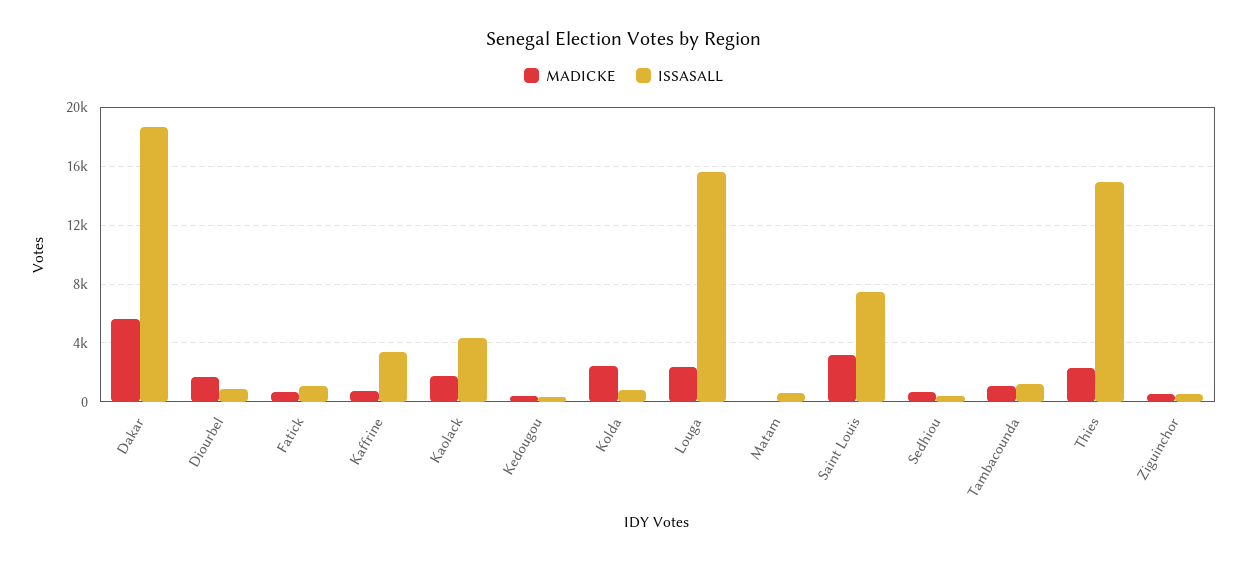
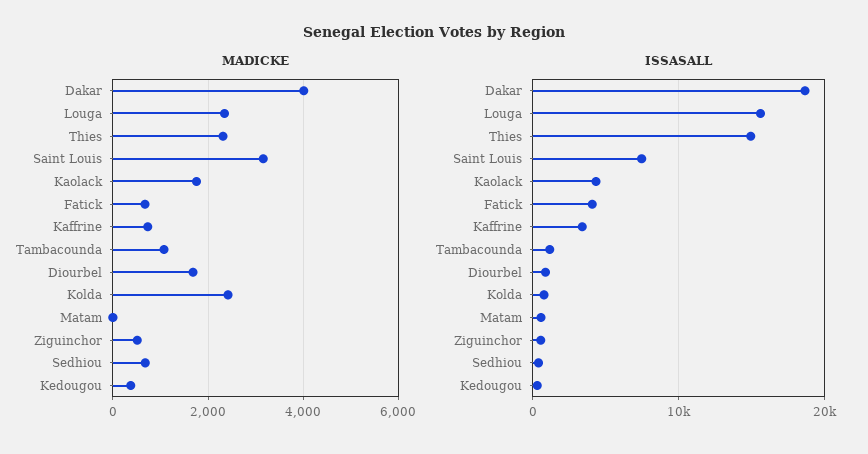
  {
    "MADICKE": {
-     "Dakar": 5500,
+     "Dakar": 4000,
      "Diourbel": 1600,
      "Fatick": 600,
      "Kaffrine": 800,
      "Kaolack": 1800,
      "Kedougou": 400,
      "Kolda": 2400,
      "Louga": 2400,
      "Matam": 0,
      "Saint Louis": 3200,
      "Sedhiou": 600,
      "Tambacounda": 1000,
      "Thies": 2400,
      "Ziguinchor": 600
    },
    "ISSASALL": {
      "Dakar": 18500,
      "Diourbel": 1000,
-     "Fatick": 1000,
+     "Fatick": 4000,
      "Kaffrine": 3500,
      "Kaolack": 4500,
      "Kedougou": 500,
      "Kolda": 1000,
      "Louga": 15500,
      "Matam": 500,
      "Saint Louis": 7500,
      "Sedhiou": 500,
      "Tambacounda": 1000,
      "Thies": 15000,
      "Ziguinchor": 500
    }
  }

